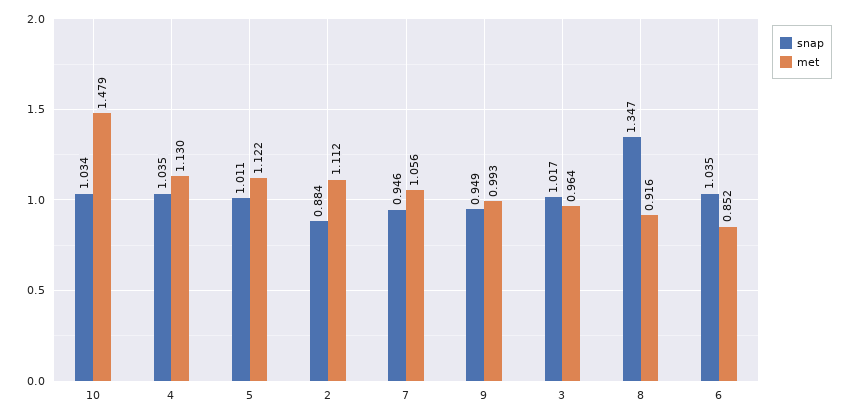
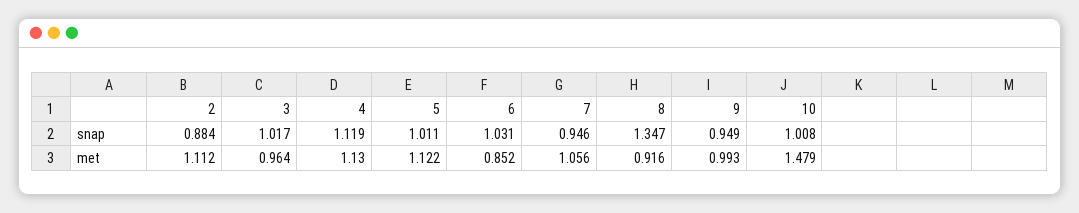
  {
    "snap": {
-     "10": 1.034,
+     "10": 1.008,
-     "4": 1.035,
+     "4": 1.119,
      "5": 1.011,
      "2": 0.884,
      "7": 0.946,
      "9": 0.949,
      "3": 1.017,
      "8": 1.347,
-     "6": 1.035
+     "6": 1.031
    },
    "met": {
      "10": 1.479,
      "4": 1.13,
      "5": 1.122,
      "2": 1.112,
      "7": 1.056,
      "9": 0.993,
      "3": 0.964,
      "8": 0.916,
      "6": 0.852
    }
  }

